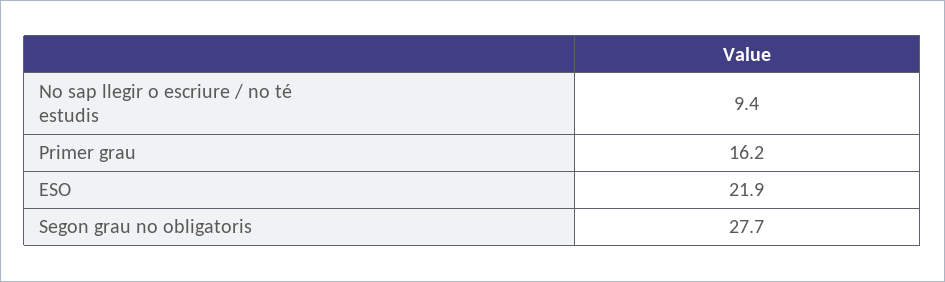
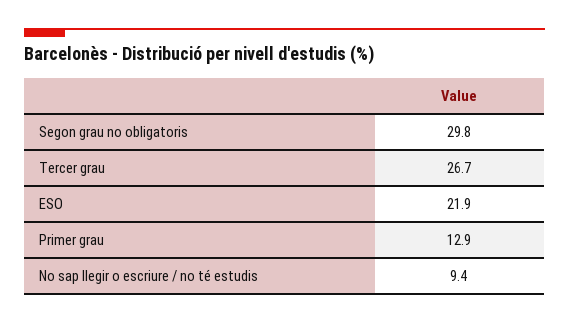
  {
    "No sap llegir o escriure / no té estudis": 9.4,
-   "Primer grau": 16.2,
+   "Primer grau": 12.9,
    "ESO": 21.9,
-   "Segon grau no obligatoris": 27.7
+   "Segon grau no obligatoris": 29.8,
+   "Tercer grau": 26.7
  }

